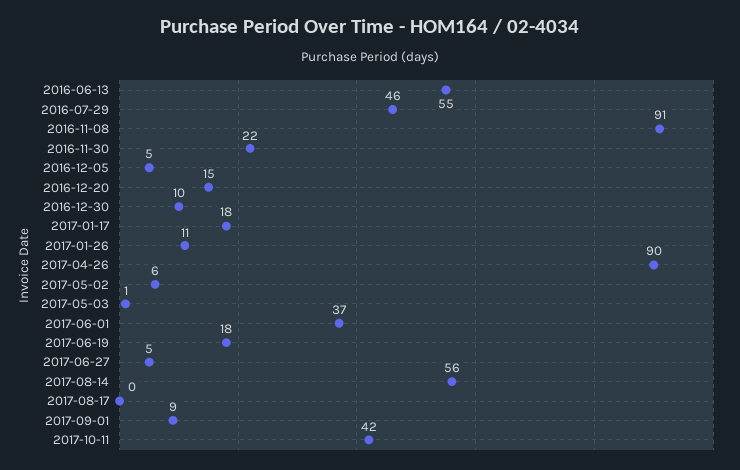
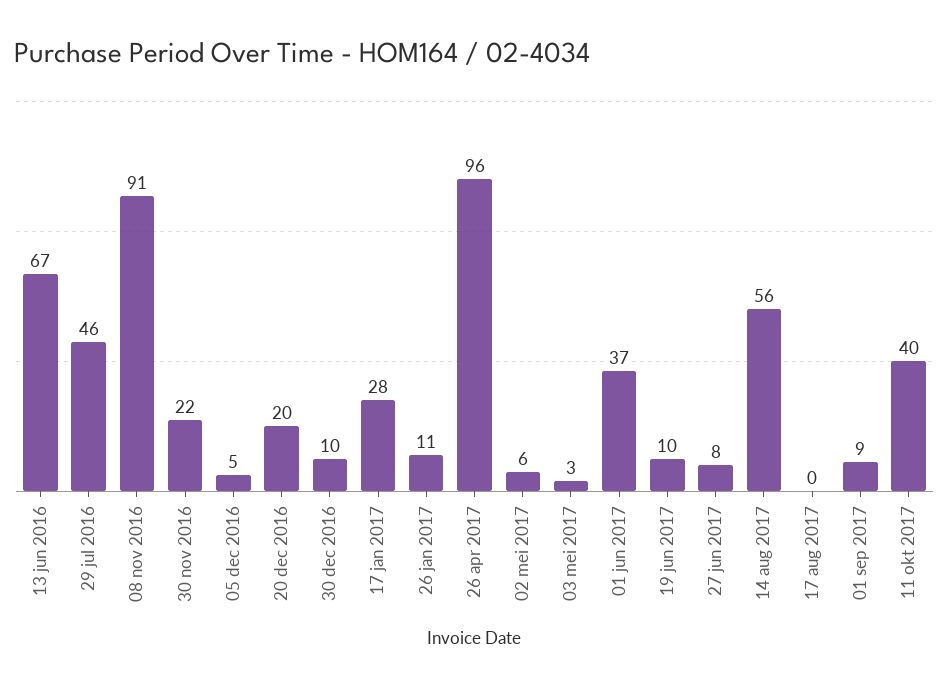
  {
-   "2016-06-13": 55,
+   "2016-06-13": 67,
    "2016-07-29": 46,
    "2016-11-08": 91,
    "2016-11-30": 22,
    "2016-12-05": 5,
-   "2016-12-20": 15,
+   "2016-12-20": 20,
    "2016-12-30": 10,
-   "2017-01-17": 18,
+   "2017-01-17": 28,
    "2017-01-26": 11,
-   "2017-04-26": 90,
+   "2017-04-26": 96,
    "2017-05-02": 6,
-   "2017-05-03": 1,
+   "2017-05-03": 3,
    "2017-06-01": 37,
-   "2017-06-19": 18,
+   "2017-06-19": 10,
-   "2017-06-27": 5,
+   "2017-06-27": 8,
    "2017-08-14": 56,
    "2017-08-17": 0,
    "2017-09-01": 9,
-   "2017-10-11": 42
+   "2017-10-11": 40
  }

